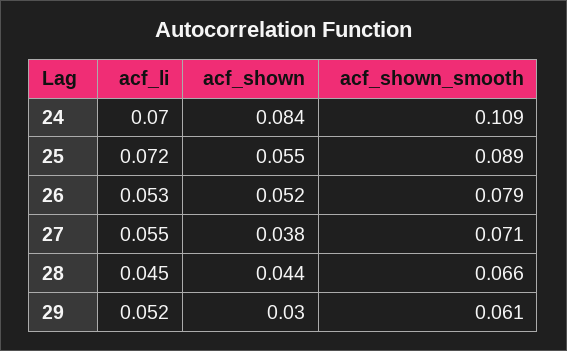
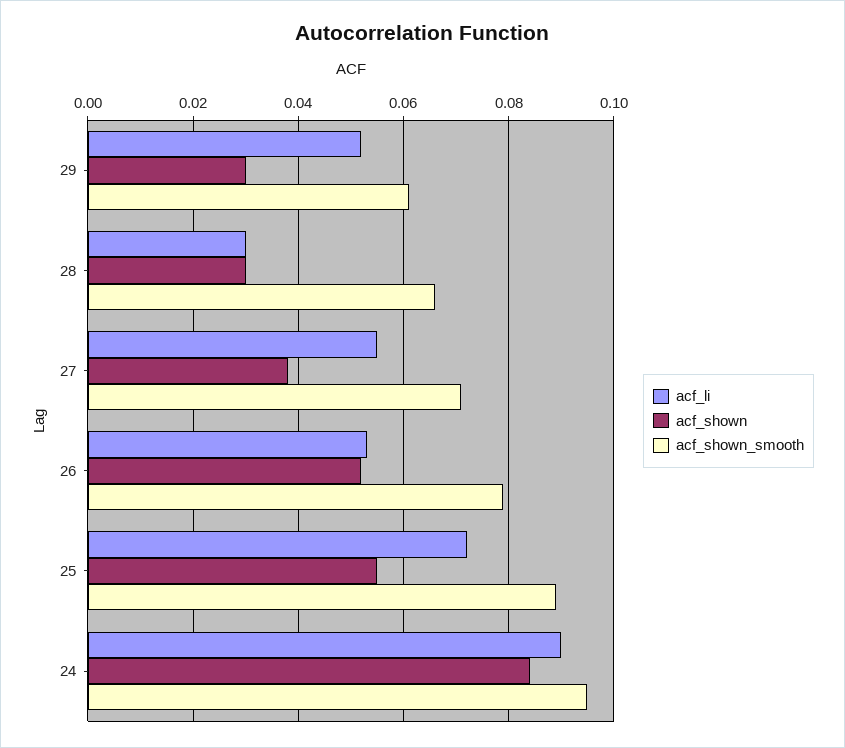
  {
    "acf_li": {
-     "24": 0.07,
+     "24": 0.09,
      "25": 0.072,
      "26": 0.053,
      "27": 0.055,
-     "28": 0.045,
+     "28": 0.03,
      "29": 0.052
    },
    "acf_shown": {
      "24": 0.084,
      "25": 0.055,
      "26": 0.052,
      "27": 0.038,
-     "28": 0.044,
+     "28": 0.03,
      "29": 0.03
    },
    "acf_shown_smooth": {
-     "24": 0.109,
+     "24": 0.095,
      "25": 0.089,
      "26": 0.079,
      "27": 0.071,
      "28": 0.066,
      "29": 0.061
    }
  }

